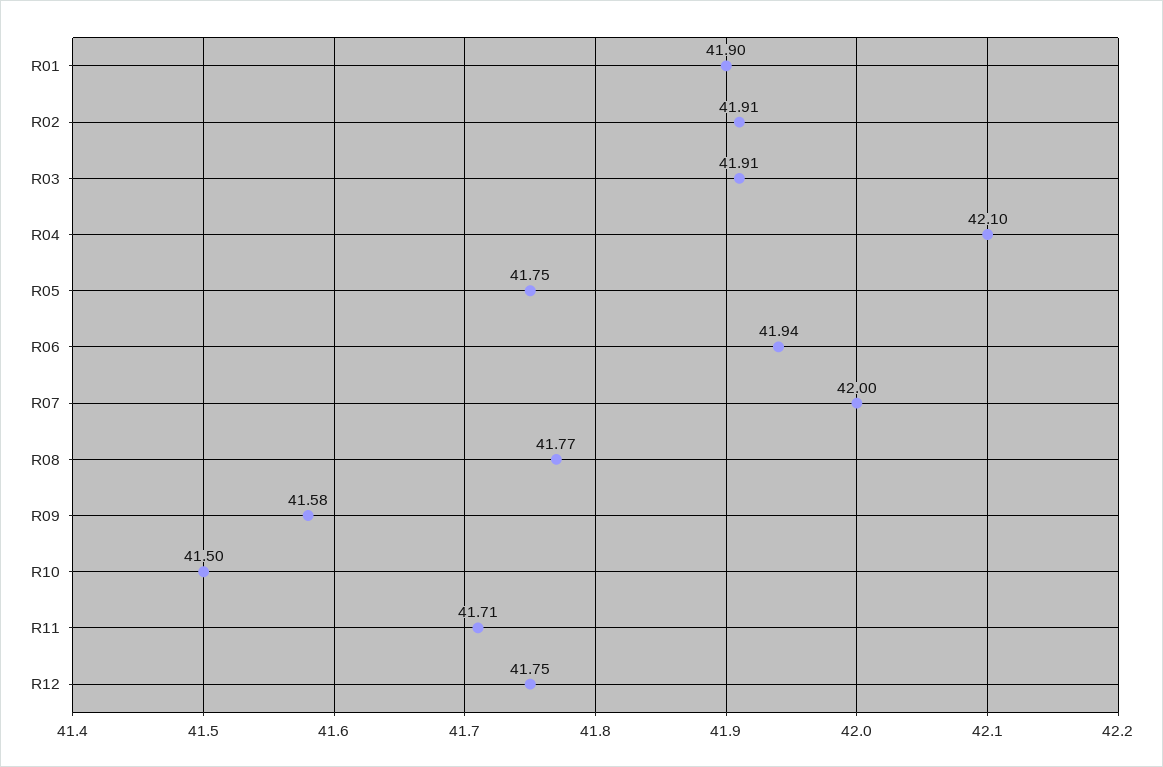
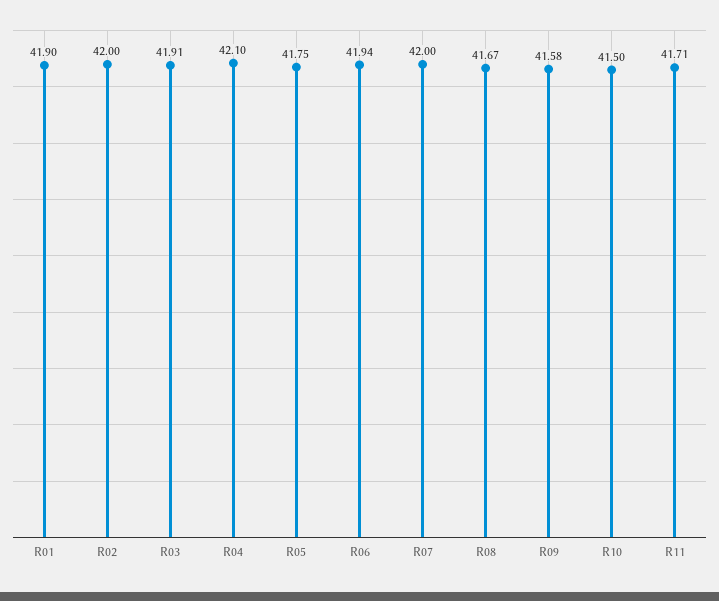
  {
    "R01": 41.9,
-   "R02": 41.91,
+   "R02": 42,
    "R03": 41.91,
    "R04": 42.1,
    "R05": 41.75,
    "R06": 41.94,
    "R07": 42,
-   "R08": 41.77,
+   "R08": 41.67,
    "R09": 41.58,
    "R10": 41.5,
-   "R11": 41.71,
+   "R11": 41.71
-   "R12": 41.75
  }

